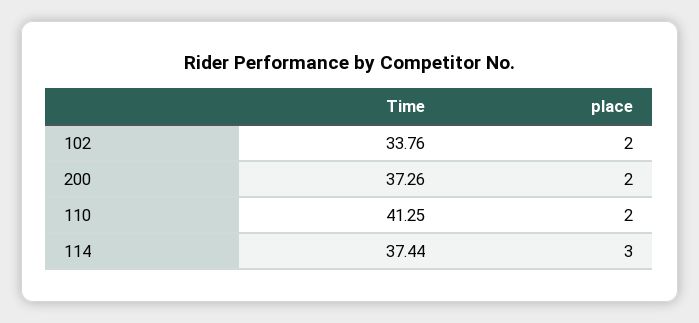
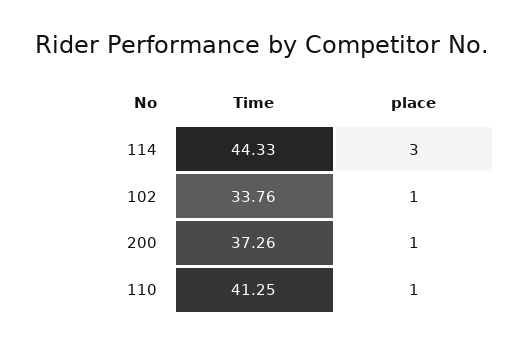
  {
    "Time": {
      "102": 33.76,
      "200": 37.26,
      "110": 41.25,
-     "114": 37.44
+     "114": 44.33
    },
    "place": {
-     "102": 2,
+     "102": 1,
-     "200": 2,
+     "200": 1,
-     "110": 2,
+     "110": 1,
      "114": 3
    }
  }

